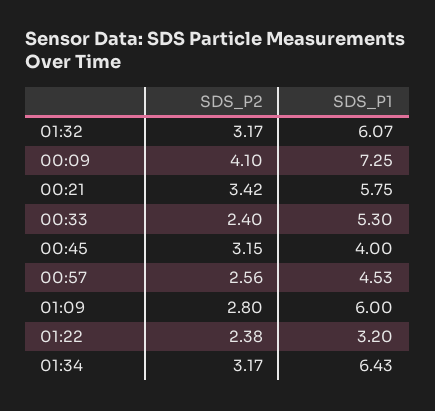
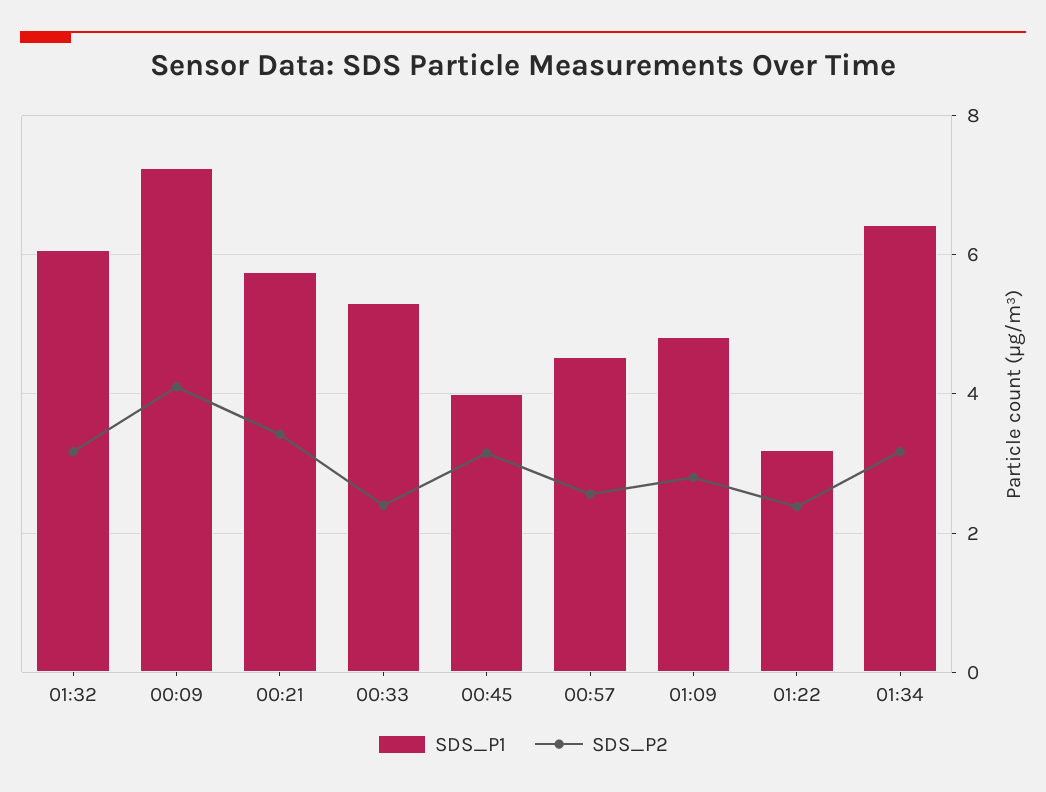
  {
    "SDS_P2": {
      "01:32": 3.17,
      "00:09": 4.1,
      "00:21": 3.42,
      "00:33": 2.4,
      "00:45": 3.15,
      "00:57": 2.56,
      "01:09": 2.8,
      "01:22": 2.38,
      "01:34": 3.17
    },
    "SDS_P1": {
      "01:32": 6.07,
      "00:09": 7.25,
      "00:21": 5.75,
      "00:33": 5.3,
      "00:45": 4,
      "00:57": 4.53,
-     "01:09": 6,
+     "01:09": 4.8,
      "01:22": 3.2,
      "01:34": 6.43
    }
  }

